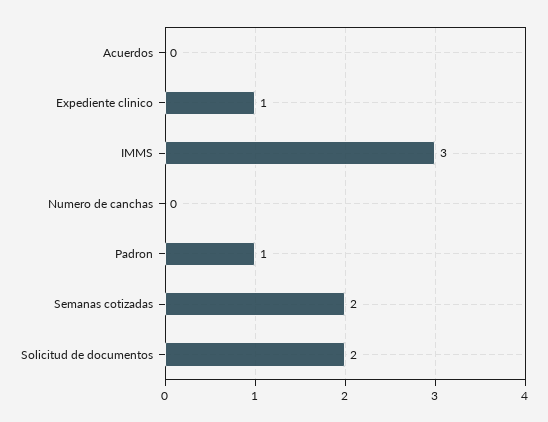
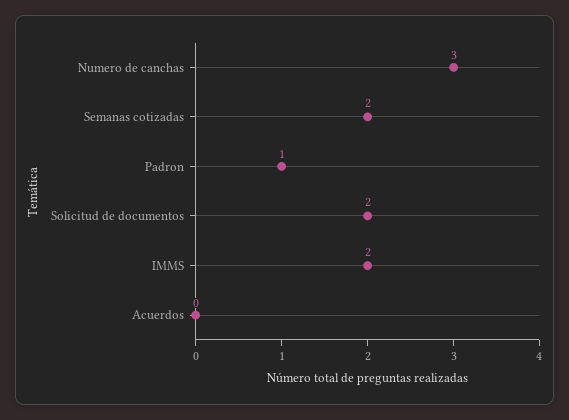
  {
    "Acuerdos": 0,
-   "Expediente clinico": 1,
-   "IMMS": 3,
+   "IMMS": 2,
-   "Numero de canchas": 0,
+   "Numero de canchas": 3,
    "Padron": 1,
    "Semanas cotizadas": 2,
    "Solicitud de documentos": 2
  }

